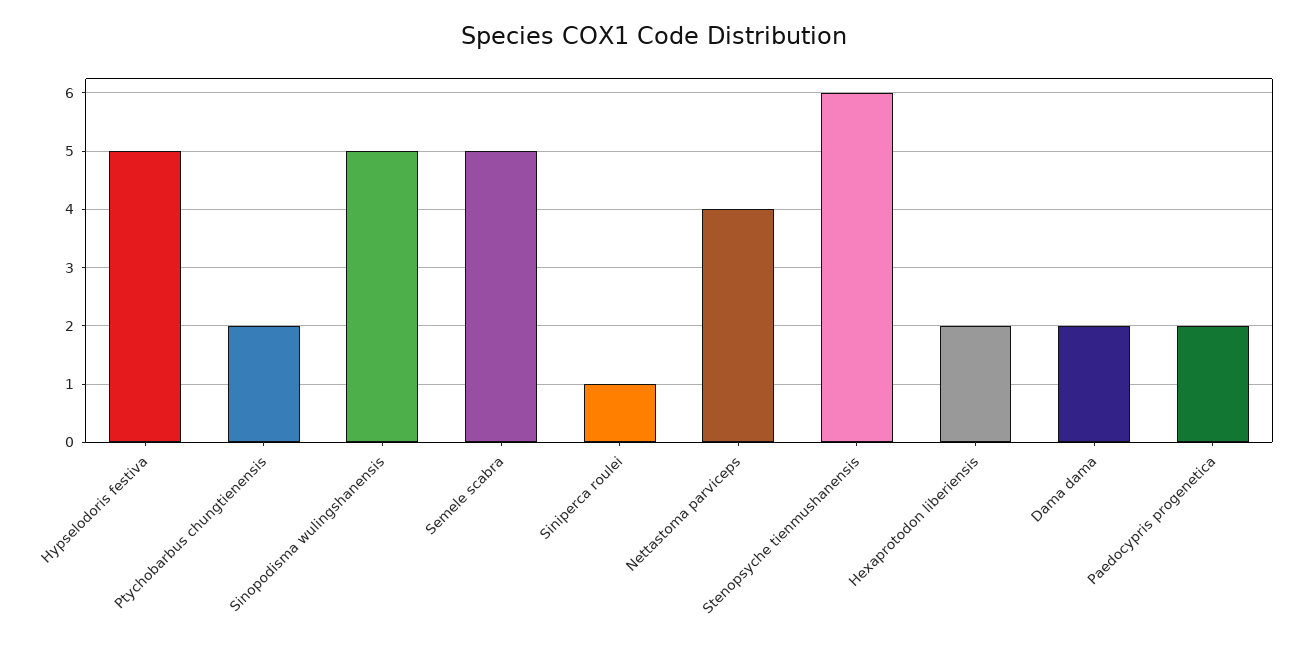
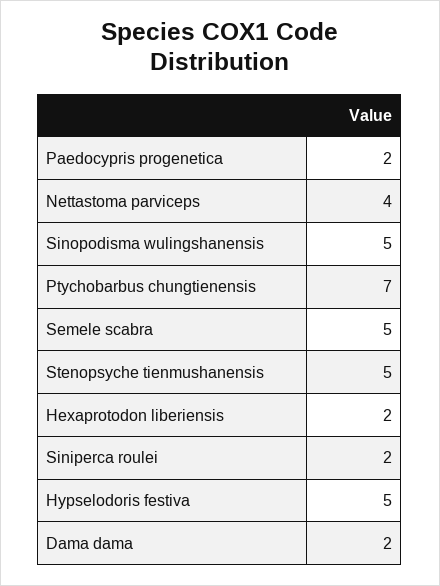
  {
    "Hypselodoris festiva": 5,
-   "Ptychobarbus chungtienensis": 2,
+   "Ptychobarbus chungtienensis": 7,
    "Sinopodisma wulingshanensis": 5,
    "Semele scabra": 5,
-   "Siniperca roulei": 1,
+   "Siniperca roulei": 2,
    "Nettastoma parviceps": 4,
-   "Stenopsyche tienmushanensis": 6,
+   "Stenopsyche tienmushanensis": 5,
    "Hexaprotodon liberiensis": 2,
    "Dama dama": 2,
    "Paedocypris progenetica": 2
  }

